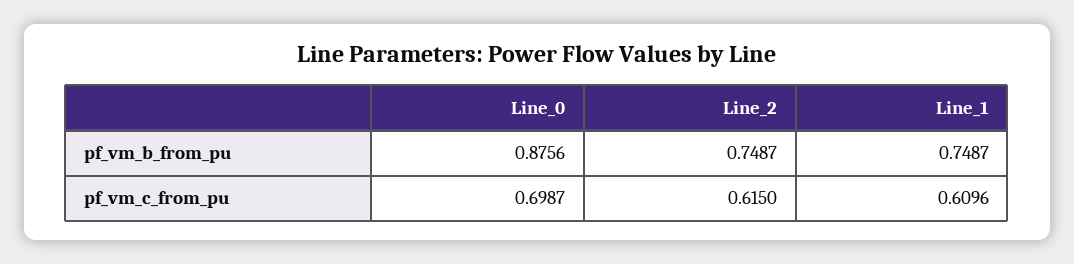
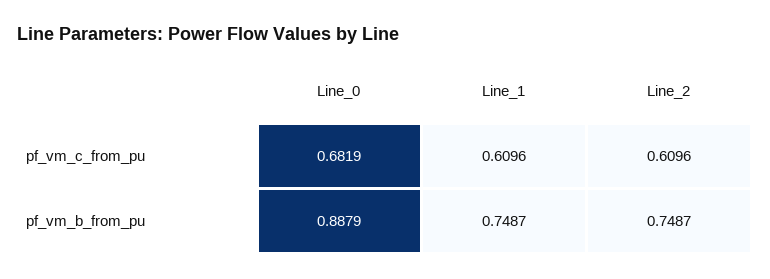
  {
    "Line_0": {
-     "pf_vm_b_from_pu": 0.8756,
+     "pf_vm_b_from_pu": 0.8879,
-     "pf_vm_c_from_pu": 0.6987
+     "pf_vm_c_from_pu": 0.6819
    },
    "Line_2": {
      "pf_vm_b_from_pu": 0.7487,
-     "pf_vm_c_from_pu": 0.615
+     "pf_vm_c_from_pu": 0.6096
    },
    "Line_1": {
      "pf_vm_b_from_pu": 0.7487,
      "pf_vm_c_from_pu": 0.6096
    }
  }

